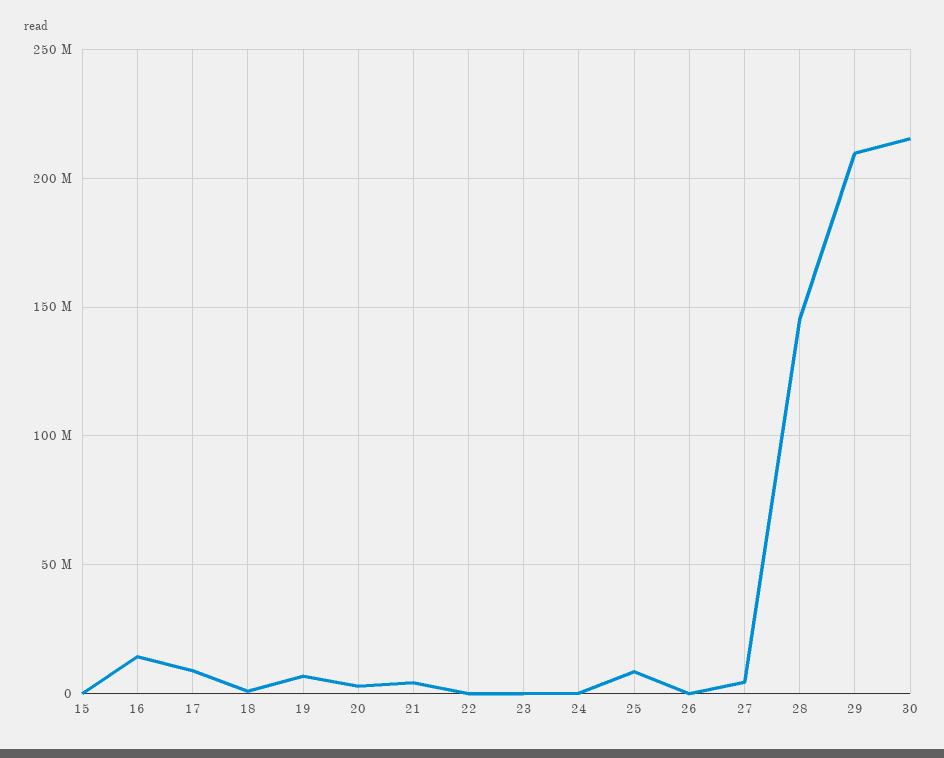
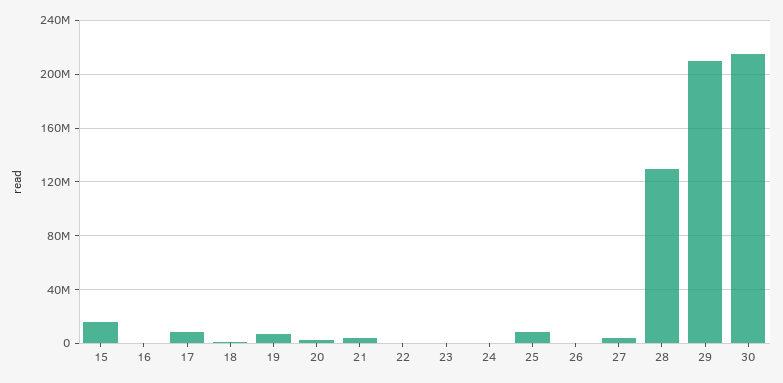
  {
-   "15": 0,
+   "15": 15000000,
-   "16": 15000000,
+   "16": 0,
    "17": 10000000,
    "18": 0,
    "19": 5000000,
    "20": 5000000,
    "21": 5000000,
    "22": 0,
    "23": 0,
    "24": 0,
    "25": 10000000,
    "26": 0,
    "27": 5000000,
-   "28": 145000000,
+   "28": 130000000,
    "29": 210000000,
    "30": 215000000
  }

